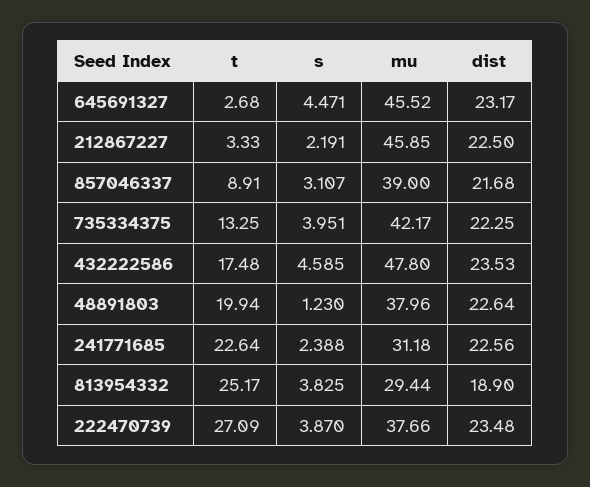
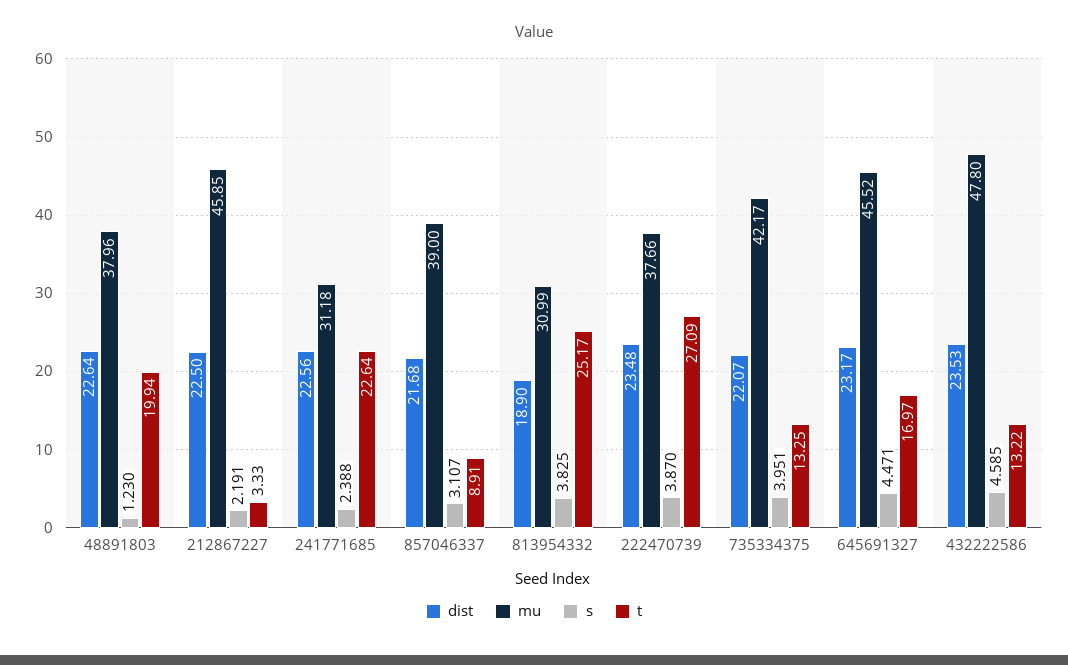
  {
    "t": {
-     "645691327": 2.68,
+     "645691327": 16.97,
      "212867227": 3.33,
      "857046337": 8.91,
      "735334375": 13.25,
-     "432222586": 17.48,
+     "432222586": 13.22,
      "48891803": 19.94,
      "241771685": 22.64,
      "813954332": 25.17,
      "222470739": 27.09
    },
    "s": {
      "645691327": 4.471,
      "212867227": 2.191,
      "857046337": 3.107,
      "735334375": 3.951,
      "432222586": 4.585,
      "48891803": 1.23,
      "241771685": 2.388,
      "813954332": 3.825,
      "222470739": 3.87
    },
    "mu": {
      "645691327": 45.52,
      "212867227": 45.85,
      "857046337": 39,
      "735334375": 42.17,
      "432222586": 47.8,
      "48891803": 37.96,
      "241771685": 31.18,
-     "813954332": 29.44,
+     "813954332": 30.99,
      "222470739": 37.66
    },
    "dist": {
      "645691327": 23.17,
      "212867227": 22.5,
      "857046337": 21.68,
-     "735334375": 22.25,
+     "735334375": 22.07,
      "432222586": 23.53,
      "48891803": 22.64,
      "241771685": 22.56,
      "813954332": 18.9,
      "222470739": 23.48
    }
  }

